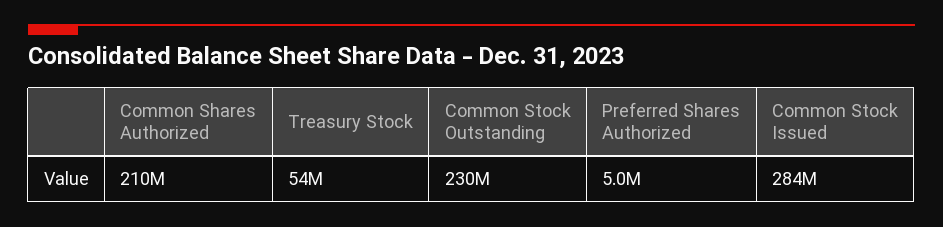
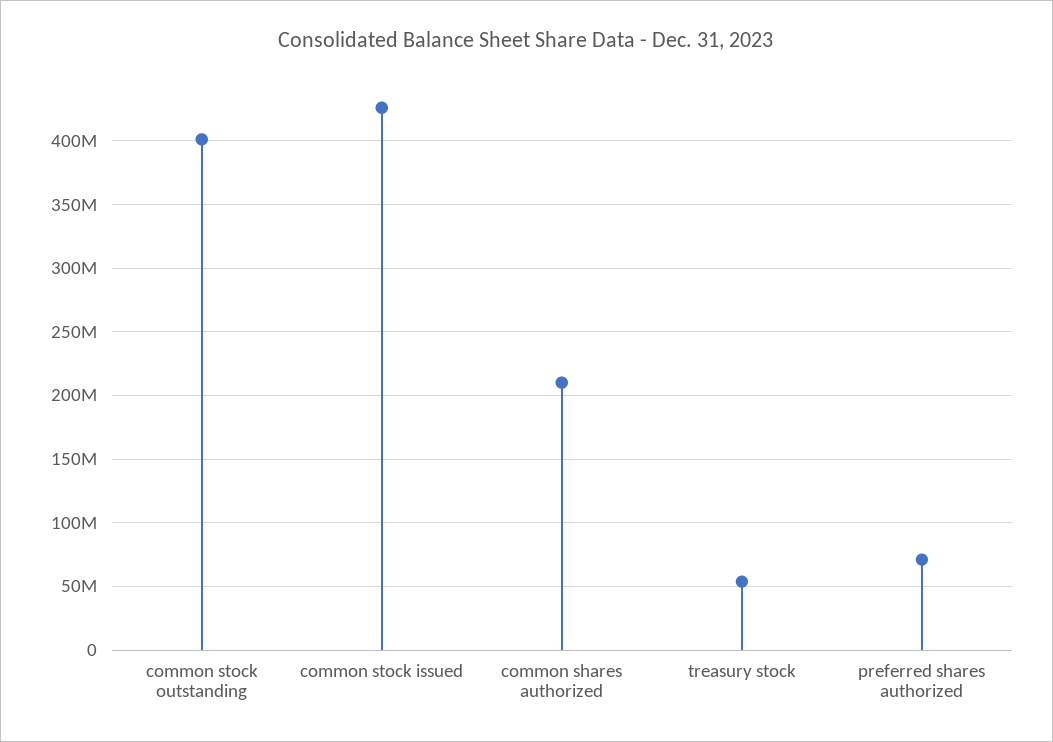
  {
    "Common Shares Authorized": 210000000,
    "Treasury Stock": 54000000,
-   "Common Stock Outstanding": 230000000,
+   "Common Stock Outstanding": 400000000,
-   "Preferred Shares Authorized": 5000000,
+   "Preferred Shares Authorized": 70000000,
-   "Common Stock Issued": 284000000
+   "Common Stock Issued": 425000000
  }

